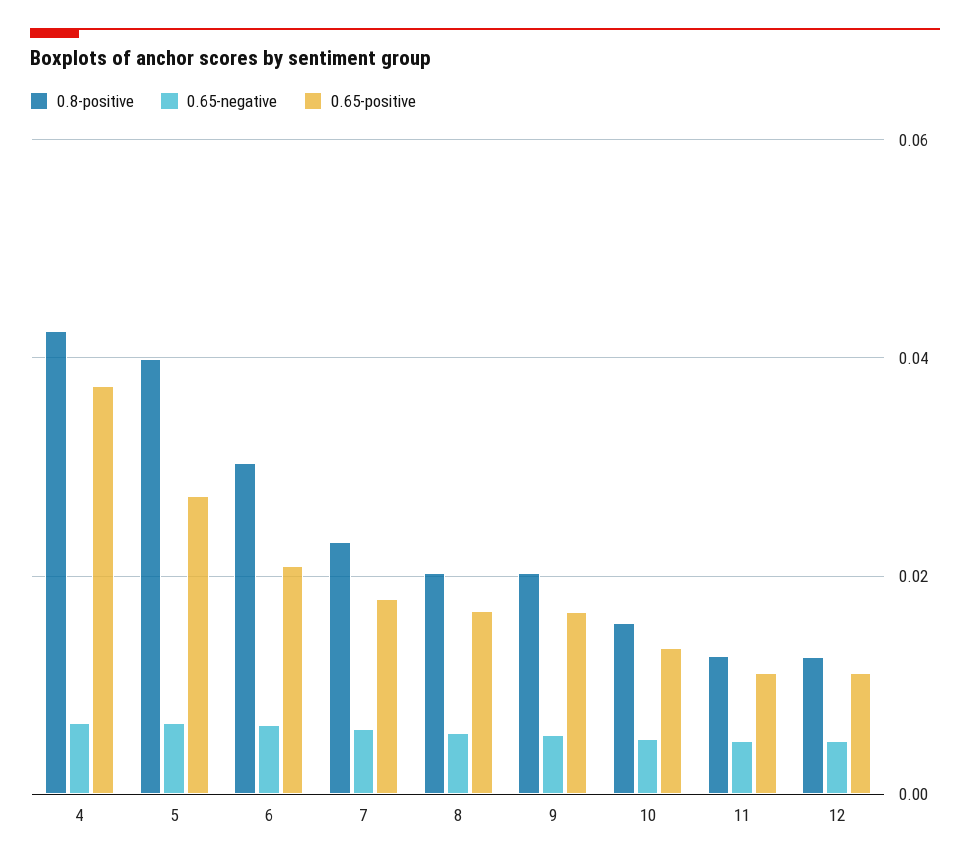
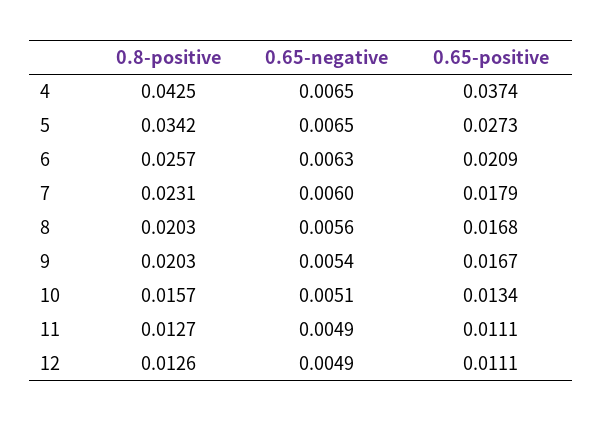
  {
    "0.8-positive": {
      "4": 0.0425,
-     "5": 0.04,
+     "5": 0.0342,
-     "6": 0.03,
+     "6": 0.0257,
      "7": 0.0231,
      "8": 0.0203,
      "9": 0.0203,
      "10": 0.0157,
      "11": 0.0127,
      "12": 0.0126
    },
    "0.65-negative": {
      "4": 0.0065,
      "5": 0.0065,
      "6": 0.0063,
      "7": 0.006,
      "8": 0.0056,
      "9": 0.0054,
      "10": 0.0051,
      "11": 0.0049,
      "12": 0.0049
    },
    "0.65-positive": {
      "4": 0.0374,
      "5": 0.0273,
      "6": 0.0209,
      "7": 0.0179,
      "8": 0.0168,
      "9": 0.0167,
      "10": 0.0134,
      "11": 0.0111,
      "12": 0.0111
    }
  }

